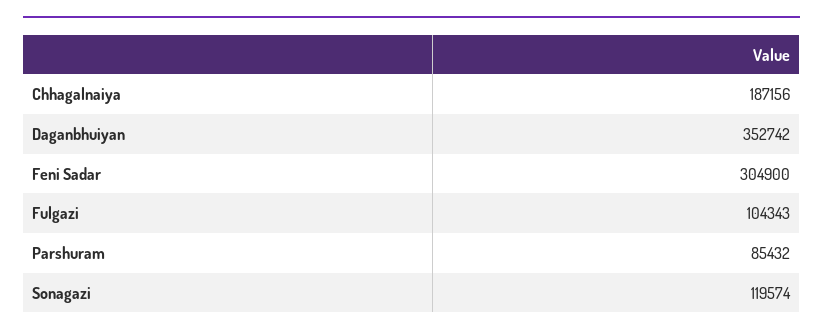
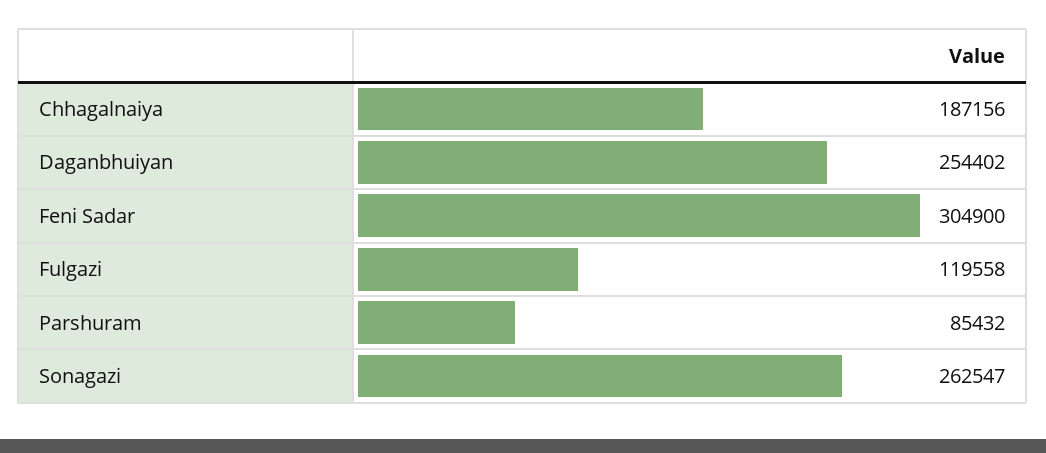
  {
    "Chhagalnaiya": 187156,
-   "Daganbhuiyan": 352742,
+   "Daganbhuiyan": 254402,
    "Feni Sadar": 304900,
-   "Fulgazi": 104343,
+   "Fulgazi": 119558,
    "Parshuram": 85432,
-   "Sonagazi": 119574
+   "Sonagazi": 262547
  }

